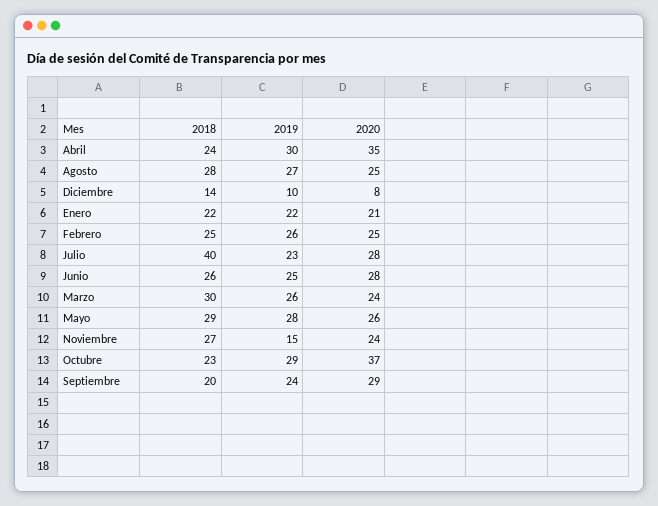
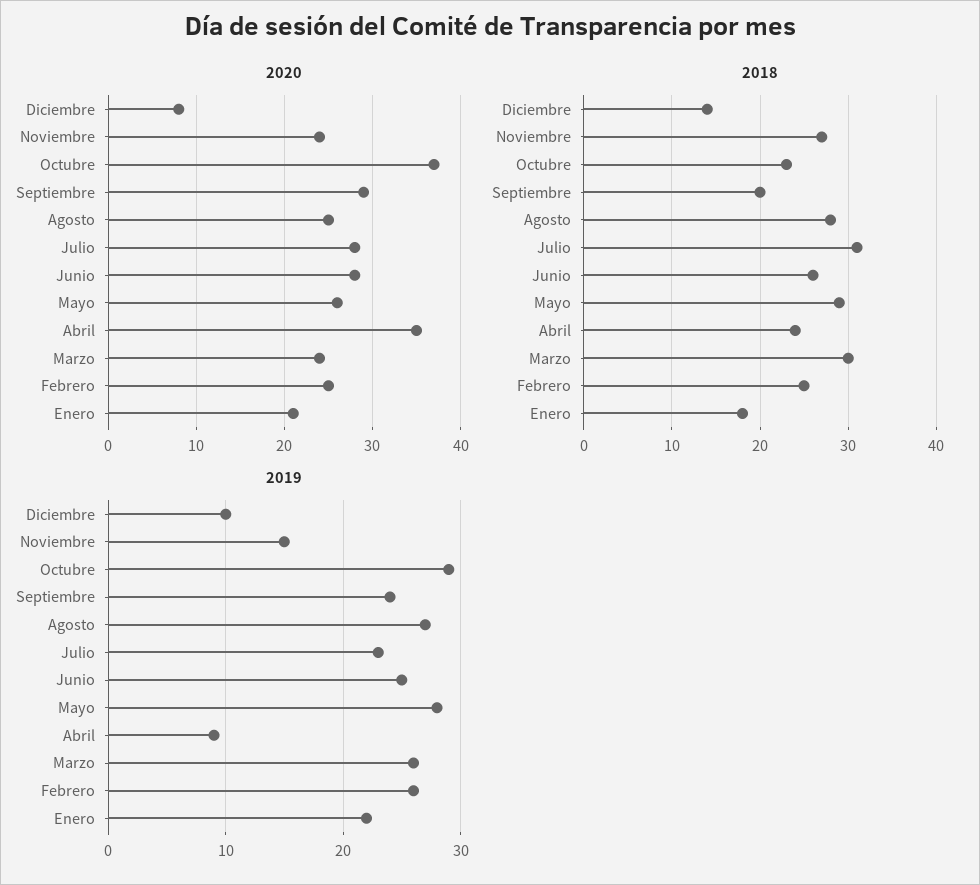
  {
    "2018": {
      "Abril": 24,
      "Agosto": 28,
      "Diciembre": 14,
-     "Enero": 22,
+     "Enero": 18,
      "Febrero": 25,
-     "Julio": 40,
+     "Julio": 31,
      "Junio": 26,
      "Marzo": 30,
      "Mayo": 29,
      "Noviembre": 27,
      "Octubre": 23,
      "Septiembre": 20
    },
    "2019": {
-     "Abril": 30,
+     "Abril": 9,
      "Agosto": 27,
      "Diciembre": 10,
      "Enero": 22,
      "Febrero": 26,
      "Julio": 23,
      "Junio": 25,
      "Marzo": 26,
      "Mayo": 28,
      "Noviembre": 15,
      "Octubre": 29,
      "Septiembre": 24
    },
    "2020": {
      "Abril": 35,
      "Agosto": 25,
      "Diciembre": 8,
      "Enero": 21,
      "Febrero": 25,
      "Julio": 28,
      "Junio": 28,
      "Marzo": 24,
      "Mayo": 26,
      "Noviembre": 24,
      "Octubre": 37,
      "Septiembre": 29
    }
  }

